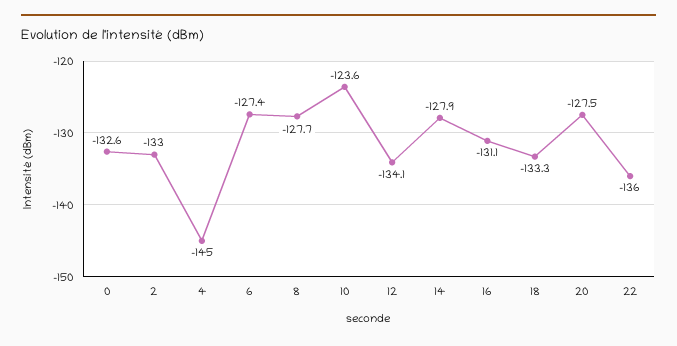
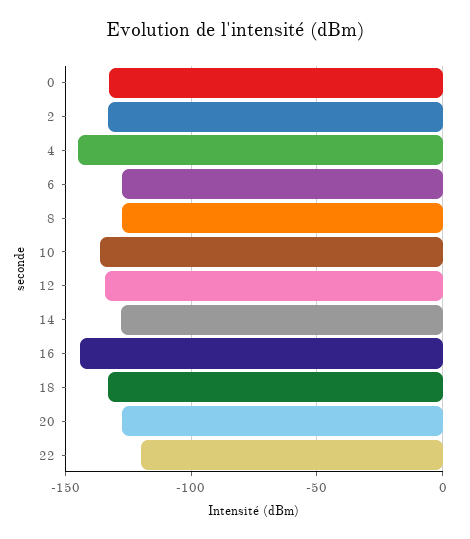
  {
    "0": -132.6,
    "2": -133,
    "4": -145,
    "6": -127.4,
    "8": -127.7,
-   "10": -123.6,
+   "10": -135,
    "12": -134.1,
    "14": -127.9,
-   "16": -131.1,
+   "16": -145,
    "18": -133.3,
    "20": -127.5,
-   "22": -136
+   "22": -120
  }

